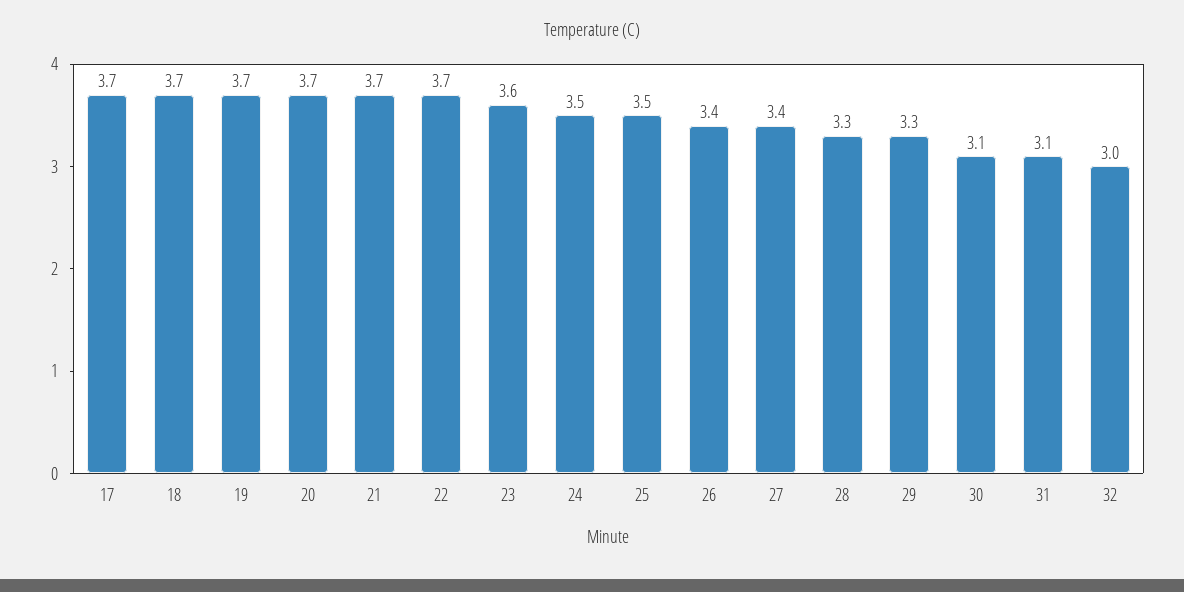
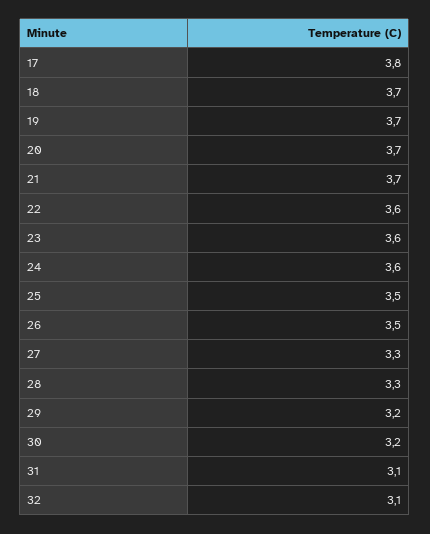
  {
-   "17": 3.7,
+   "17": 3.8,
    "18": 3.7,
    "19": 3.7,
    "20": 3.7,
    "21": 3.7,
-   "22": 3.7,
+   "22": 3.6,
    "23": 3.6,
-   "24": 3.5,
+   "24": 3.6,
    "25": 3.5,
-   "26": 3.4,
+   "26": 3.5,
-   "27": 3.4,
+   "27": 3.3,
    "28": 3.3,
-   "29": 3.3,
+   "29": 3.2,
-   "30": 3.1,
+   "30": 3.2,
    "31": 3.1,
-   "32": 3
+   "32": 3.1
  }

